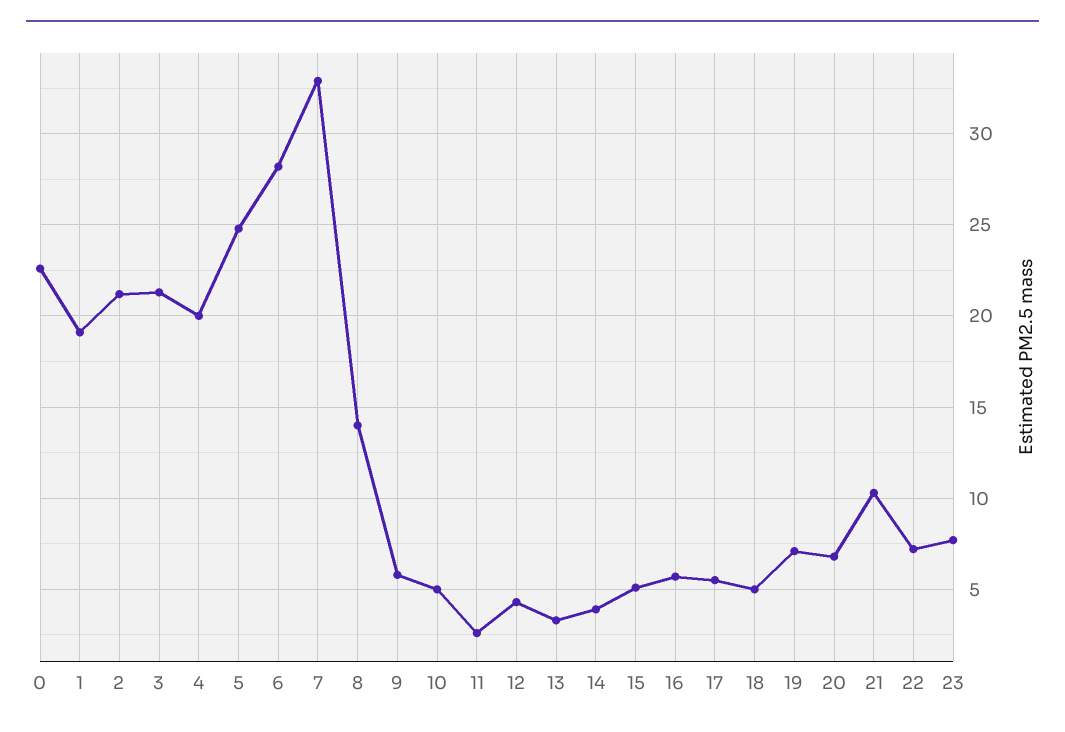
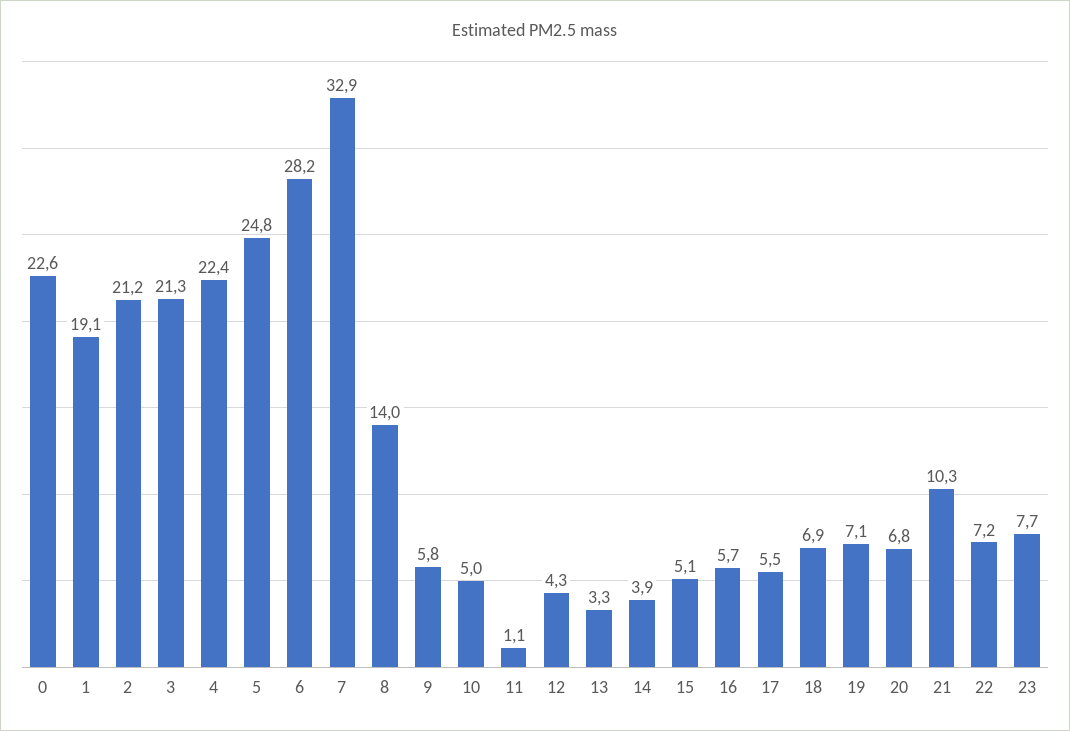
  {
    "0": 22.6,
    "1": 19.1,
    "2": 21.2,
    "3": 21.3,
-   "4": 20,
+   "4": 22.4,
    "5": 24.8,
    "6": 28.2,
    "7": 32.9,
    "8": 14,
    "9": 5.8,
    "10": 5,
-   "11": 2.5,
+   "11": 1.1,
    "12": 4.3,
    "13": 3.3,
    "14": 3.9,
    "15": 5.1,
    "16": 5.7,
    "17": 5.5,
-   "18": 5,
+   "18": 6.9,
    "19": 7.1,
    "20": 6.8,
    "21": 10.3,
    "22": 7.2,
    "23": 7.7
  }

